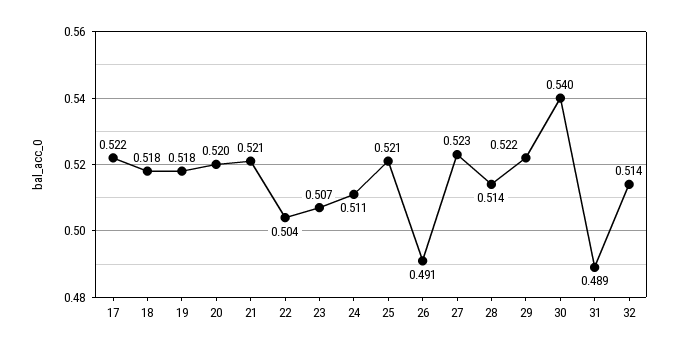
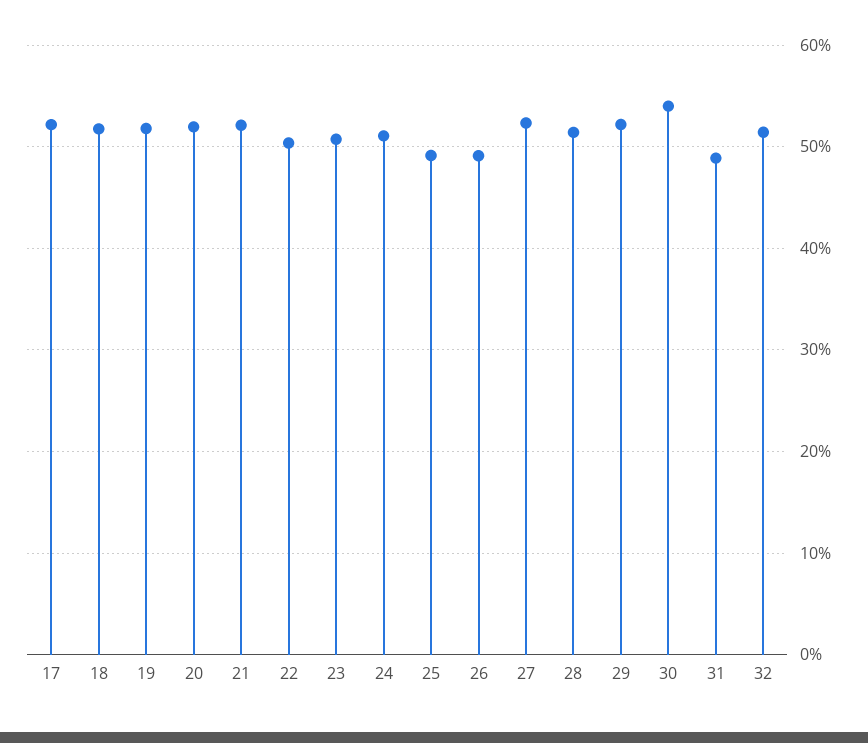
  {
    "17": 0.522,
    "18": 0.518,
    "19": 0.518,
    "20": 0.52,
    "21": 0.521,
    "22": 0.504,
    "23": 0.507,
    "24": 0.511,
-   "25": 0.521,
+   "25": 0.49,
    "26": 0.491,
    "27": 0.523,
    "28": 0.514,
    "29": 0.522,
    "30": 0.54,
    "31": 0.489,
    "32": 0.514
  }

